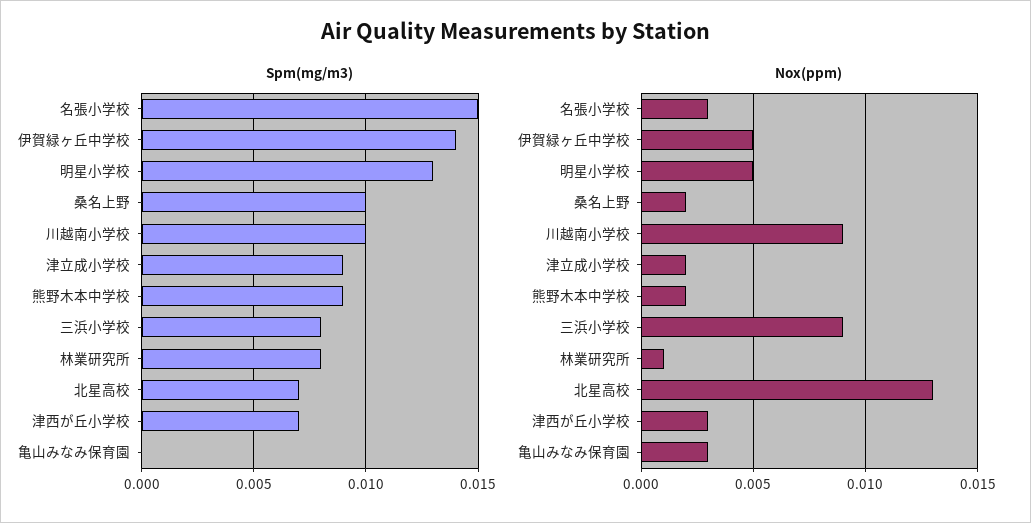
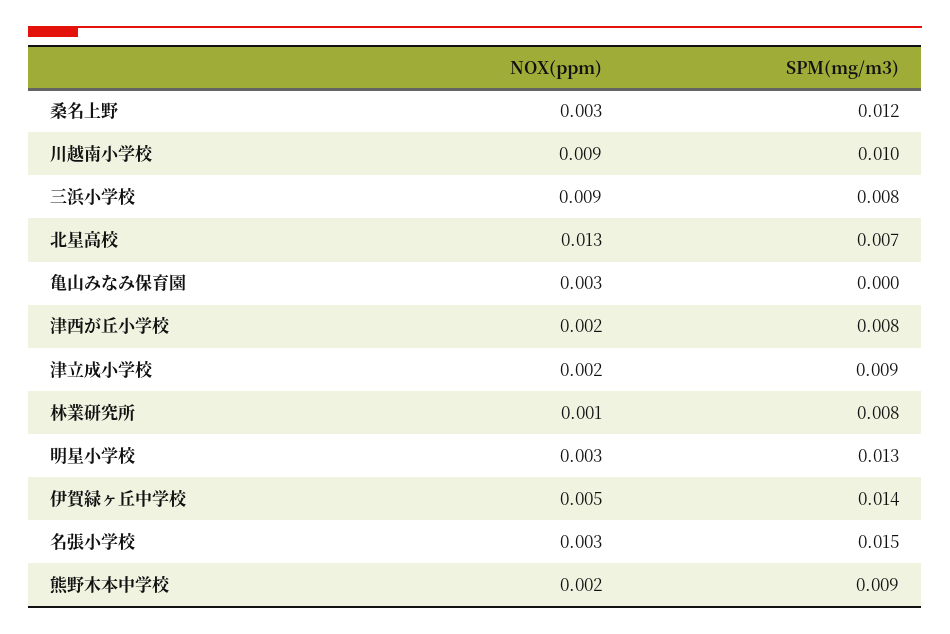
  {
    "Spm(mg/m3)": {
      "名張小学校": 0.015,
      "伊賀緑ヶ丘中学校": 0.014,
      "明星小学校": 0.013,
-     "桑名上野": 0.01,
+     "桑名上野": 0.012,
      "川越南小学校": 0.01,
      "津立成小学校": 0.009,
      "熊野木本中学校": 0.009,
      "三浜小学校": 0.008,
      "林業研究所": 0.008,
      "北星高校": 0.007,
-     "津西が丘小学校": 0.007,
+     "津西が丘小学校": 0.008,
      "亀山みなみ保育園": 0
    },
    "Nox(ppm)": {
      "名張小学校": 0.003,
      "伊賀緑ヶ丘中学校": 0.005,
-     "明星小学校": 0.005,
+     "明星小学校": 0.003,
-     "桑名上野": 0.002,
+     "桑名上野": 0.003,
      "川越南小学校": 0.009,
      "津立成小学校": 0.002,
      "熊野木本中学校": 0.002,
      "三浜小学校": 0.009,
      "林業研究所": 0.001,
      "北星高校": 0.013,
-     "津西が丘小学校": 0.003,
+     "津西が丘小学校": 0.002,
      "亀山みなみ保育園": 0.003
    }
  }

